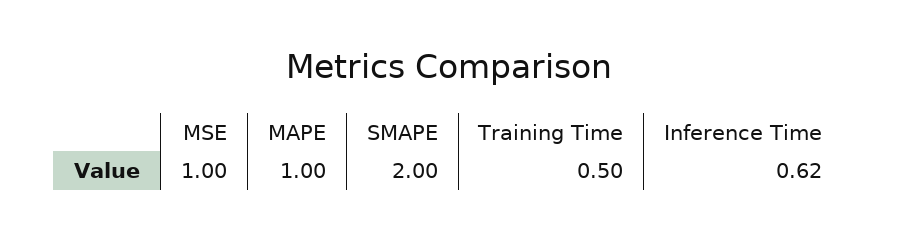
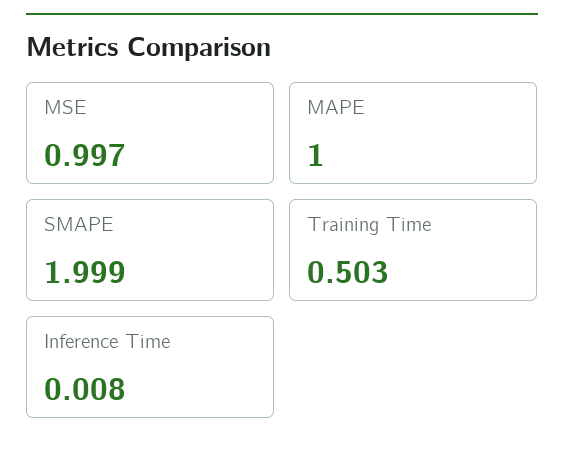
  {
    "MSE": 0.997,
    "MAPE": 1,
    "SMAPE": 1.999,
    "Training Time": 0.503,
-   "Inference Time": 0.62
+   "Inference Time": 0.008
  }

